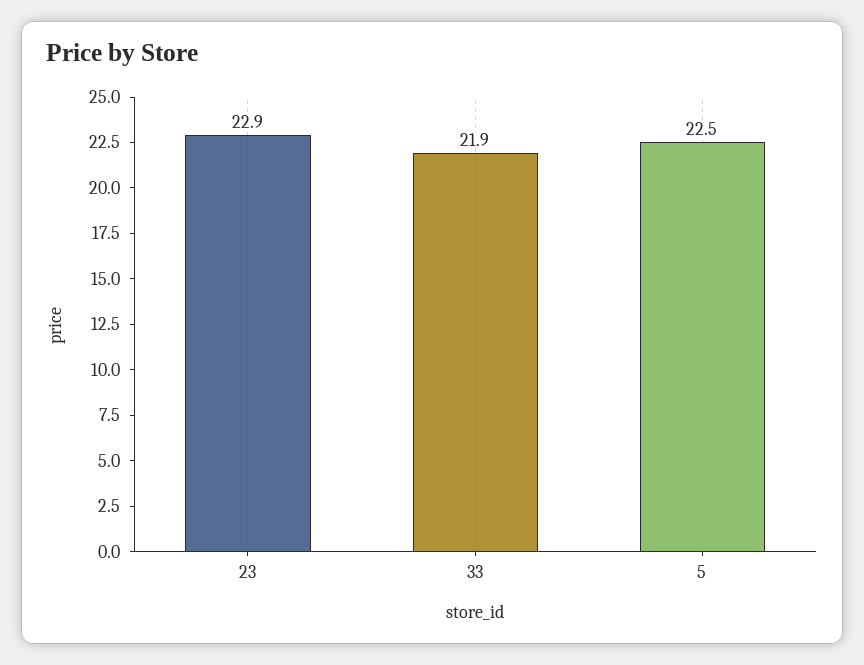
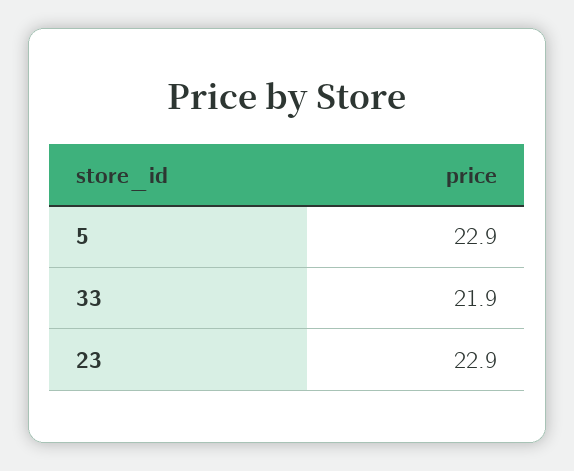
  {
    "23": 22.9,
    "33": 21.9,
-   "5": 22.5
+   "5": 22.9
  }

